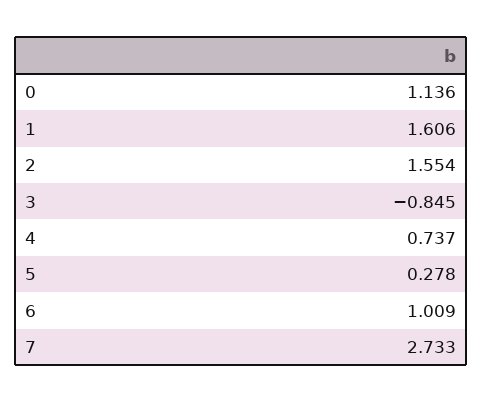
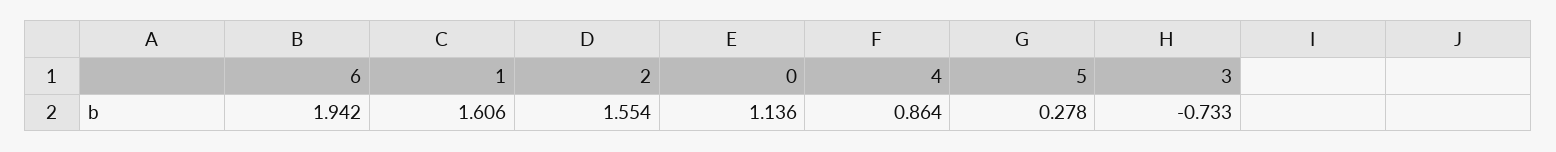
  {
    "0": 1.136,
    "1": 1.606,
    "2": 1.554,
-   "3": -0.845,
+   "3": -0.733,
-   "4": 0.737,
+   "4": 0.864,
    "5": 0.278,
-   "6": 1.009,
+   "6": 1.942
-   "7": 2.733
  }

